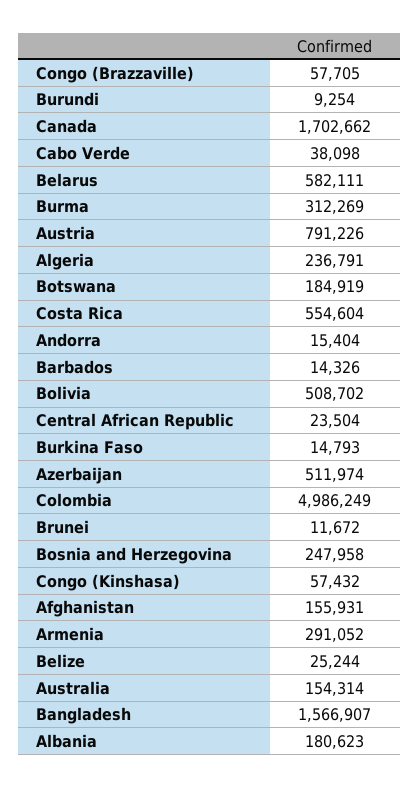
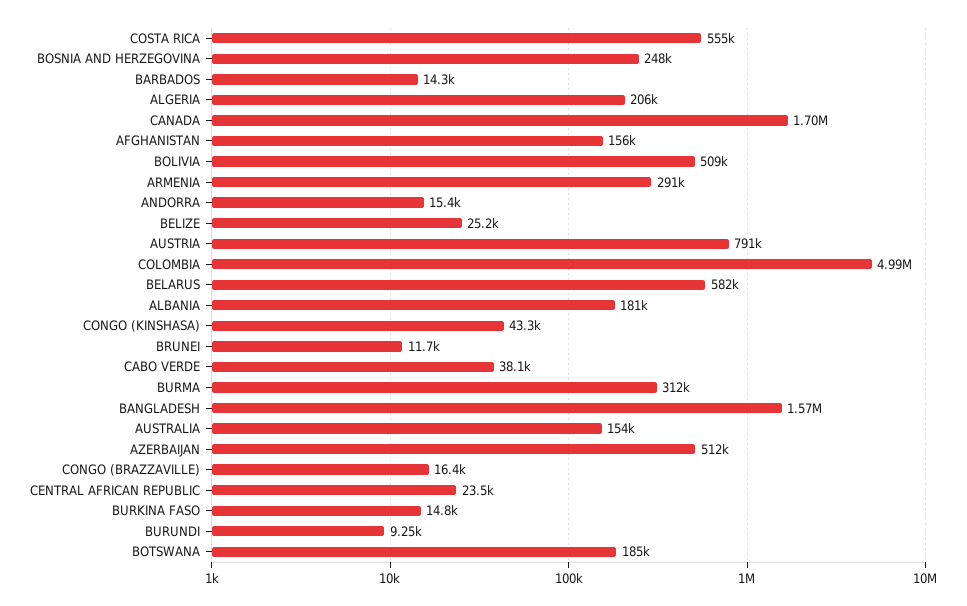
  {
-   "Congo (Brazzaville)": 57705,
+   "Congo (Brazzaville)": 16400,
    "Burundi": 9254,
    "Canada": 1702662,
    "Cabo Verde": 38098,
    "Belarus": 582111,
    "Burma": 312269,
    "Austria": 791226,
-   "Algeria": 236791,
+   "Algeria": 206000,
    "Botswana": 184919,
    "Costa Rica": 554604,
    "Andorra": 15404,
    "Barbados": 14326,
    "Bolivia": 508702,
    "Central African Republic": 23504,
    "Burkina Faso": 14793,
    "Azerbaijan": 511974,
    "Colombia": 4986249,
    "Brunei": 11672,
    "Bosnia and Herzegovina": 247958,
-   "Congo (Kinshasa)": 57432,
+   "Congo (Kinshasa)": 43300,
    "Afghanistan": 155931,
    "Armenia": 291052,
    "Belize": 25244,
    "Australia": 154314,
    "Bangladesh": 1566907,
    "Albania": 180623
  }

